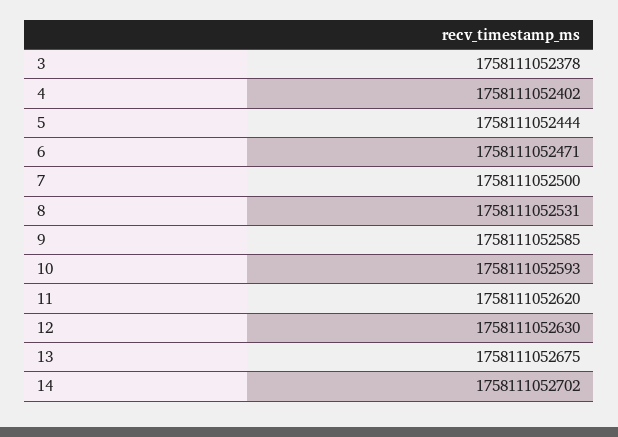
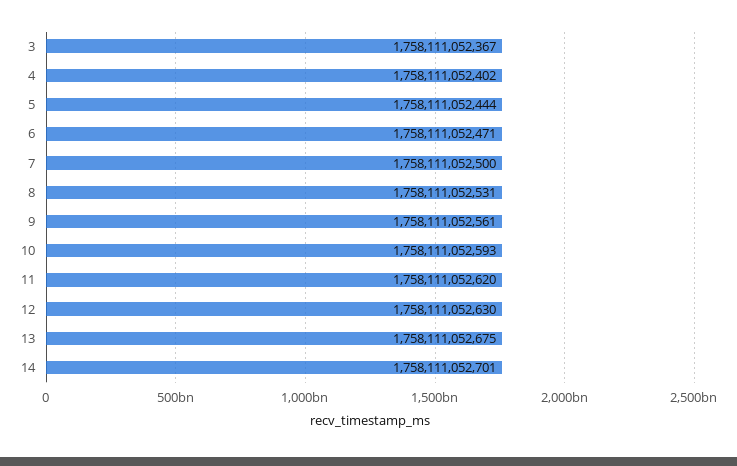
  {
-   "3": 1758111052378,
+   "3": 1758111052367,
    "4": 1758111052402,
    "5": 1758111052444,
    "6": 1758111052471,
    "7": 1758111052500,
    "8": 1758111052531,
-   "9": 1758111052585,
+   "9": 1758111052561,
    "10": 1758111052593,
    "11": 1758111052620,
    "12": 1758111052630,
    "13": 1758111052675,
-   "14": 1758111052702
+   "14": 1758111052701
  }

